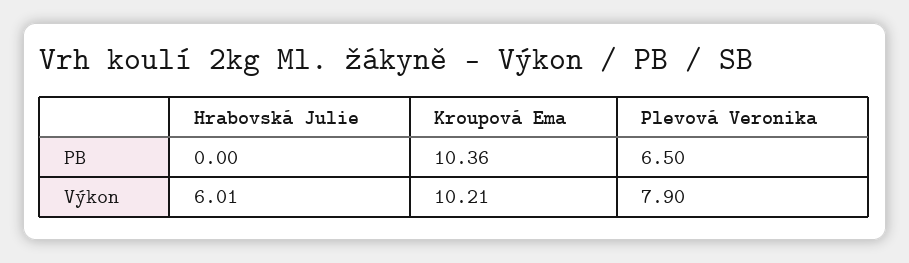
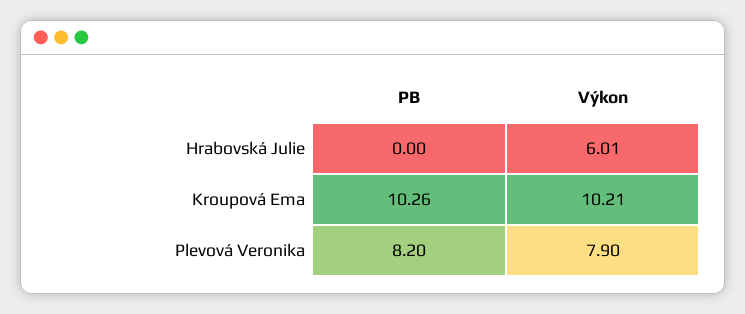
  {
    "Hrabovská Julie": {
      "PB": 0,
      "Výkon": 6.01
    },
    "Kroupová Ema": {
-     "PB": 10.36,
+     "PB": 10.26,
      "Výkon": 10.21
    },
    "Plevová Veronika": {
-     "PB": 6.5,
+     "PB": 8.2,
      "Výkon": 7.9
    }
  }

